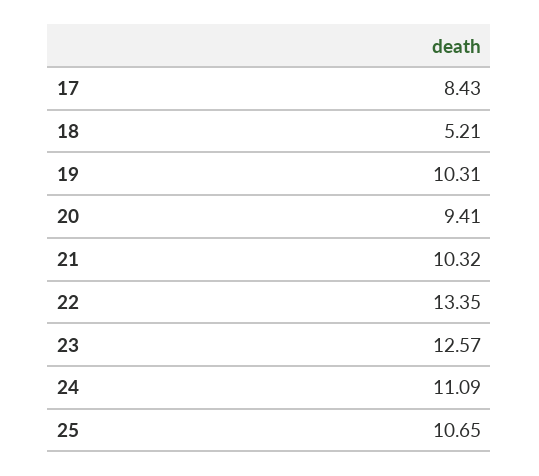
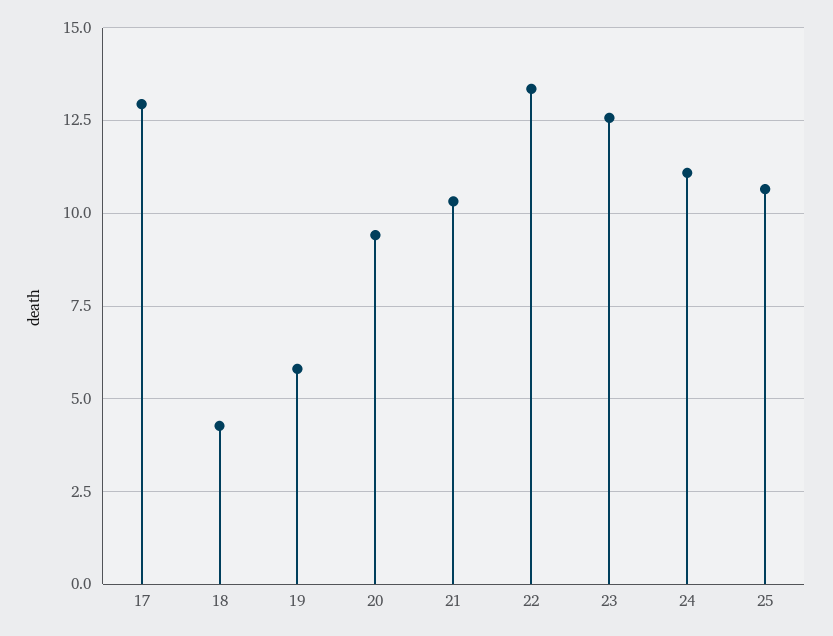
  {
-   "17": 8.43,
+   "17": 13,
-   "18": 5.21,
+   "18": 4.25,
-   "19": 10.31,
+   "19": 5.75,
    "20": 9.41,
    "21": 10.32,
    "22": 13.35,
    "23": 12.57,
    "24": 11.09,
    "25": 10.65
  }

